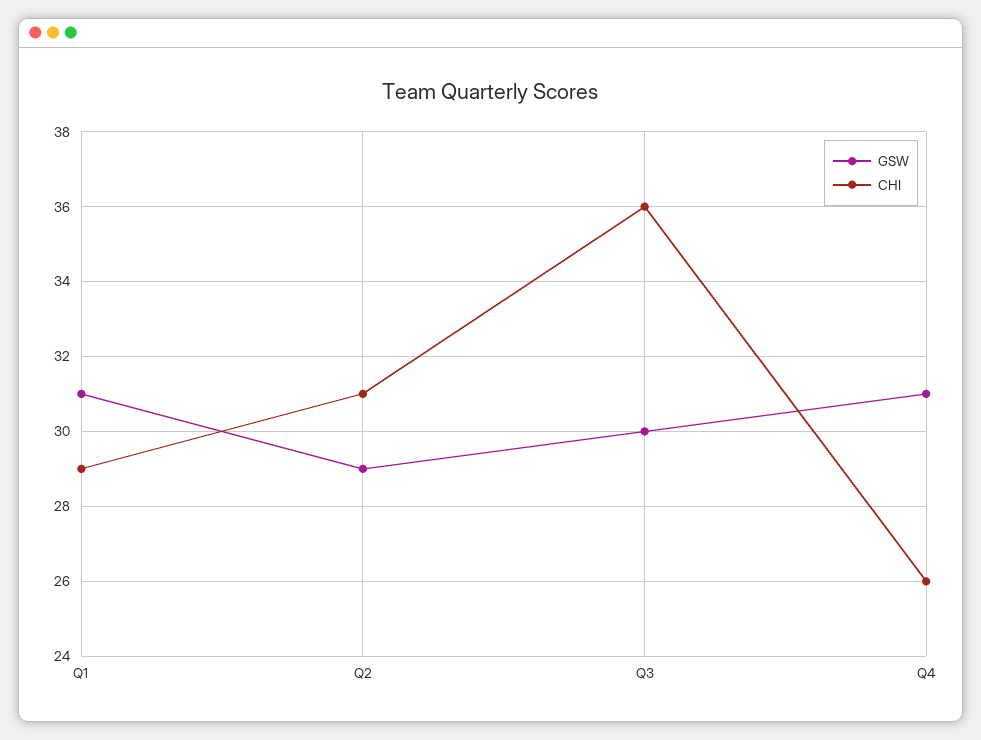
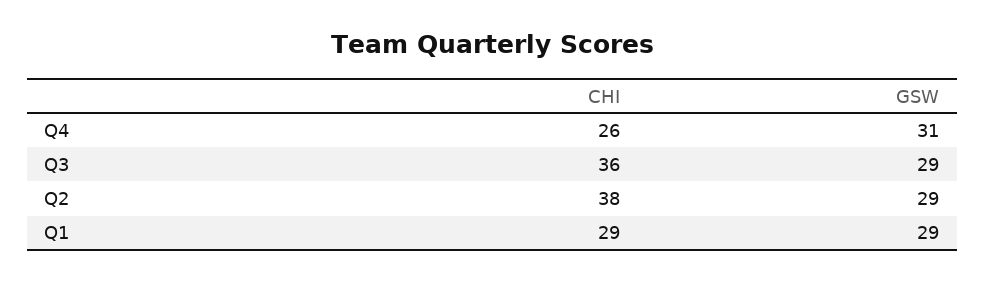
  {
    "GSW": {
-     "Q1": 31,
+     "Q1": 29,
      "Q2": 29,
-     "Q3": 30,
+     "Q3": 29,
      "Q4": 31
    },
    "CHI": {
      "Q1": 29,
-     "Q2": 31,
+     "Q2": 38,
      "Q3": 36,
      "Q4": 26
    }
  }

